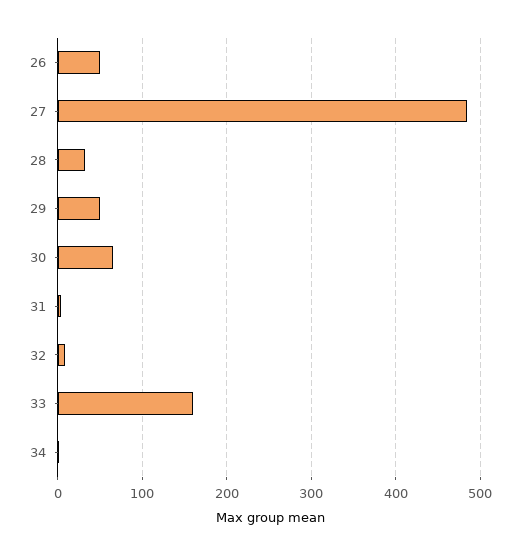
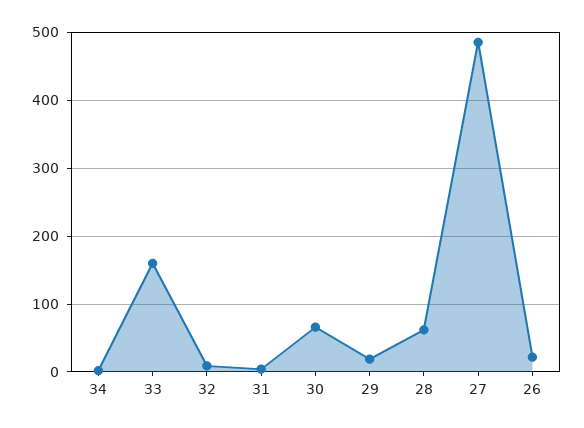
  {
-   "26": 50,
+   "26": 20,
    "27": 490,
-   "28": 30,
+   "28": 60,
-   "29": 50,
+   "29": 20,
    "30": 70,
    "31": 0,
    "32": 10,
    "33": 160,
    "34": 0
  }

